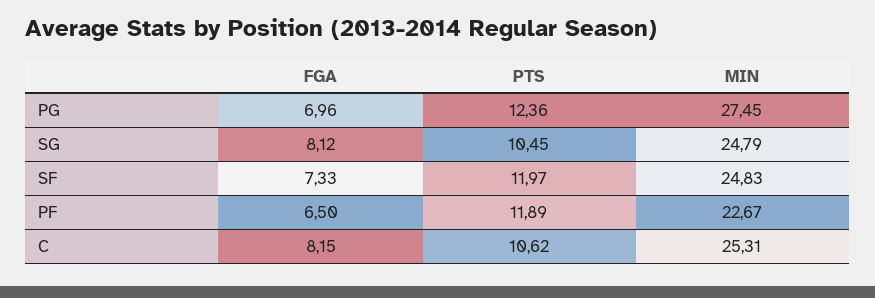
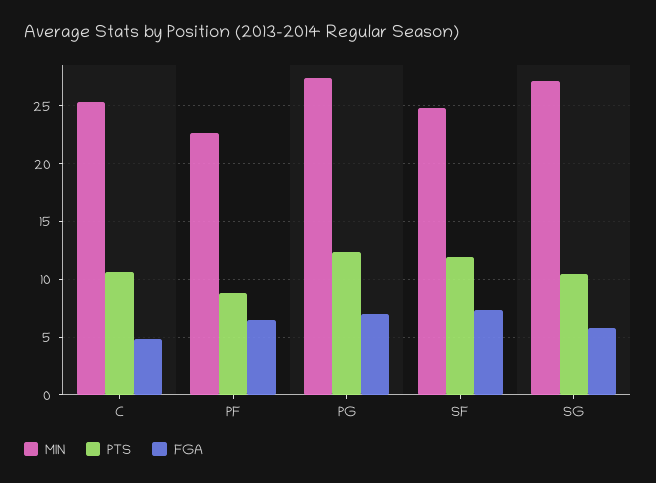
  {
    "FGA": {
      "PG": 6.96,
-     "SG": 8.12,
+     "SG": 6,
      "SF": 7.33,
      "PF": 6.5,
-     "C": 8.15
+     "C": 5
    },
    "PTS": {
      "PG": 12.36,
      "SG": 10.45,
      "SF": 11.97,
-     "PF": 11.89,
+     "PF": 9,
      "C": 10.62
    },
    "MIN": {
      "PG": 27.45,
-     "SG": 24.79,
+     "SG": 27,
      "SF": 24.83,
      "PF": 22.67,
      "C": 25.31
    }
  }

